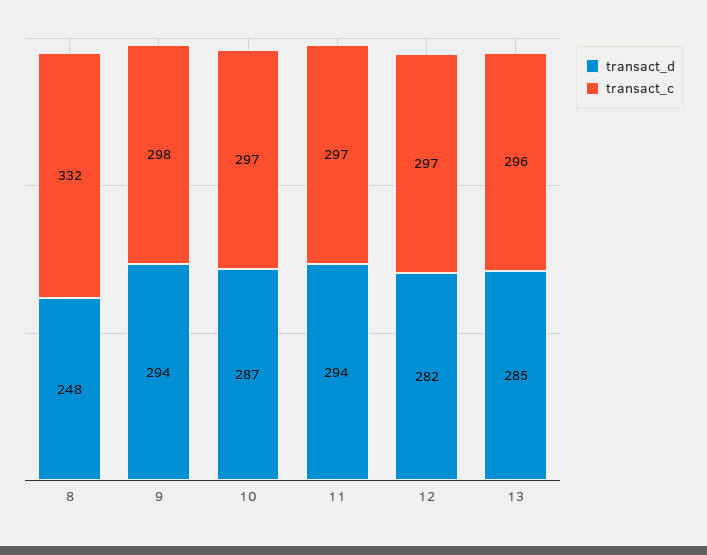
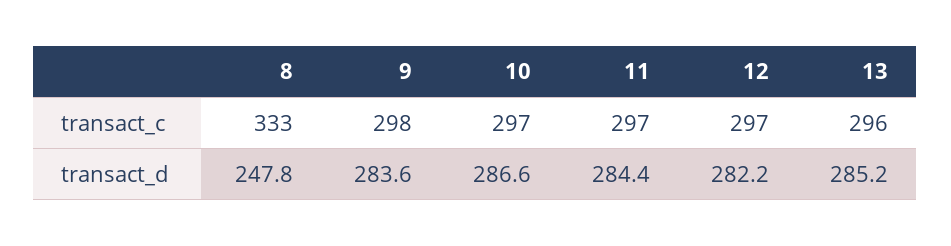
  {
    "transact_d": {
      "8": 247.8,
-     "9": 294,
+     "9": 283.6,
      "10": 286.6,
-     "11": 294,
+     "11": 284.4,
      "12": 282.2,
      "13": 285.2
    },
    "transact_c": {
-     "8": 332,
+     "8": 333,
      "9": 298,
      "10": 297,
      "11": 297,
      "12": 297,
      "13": 296
    }
  }

